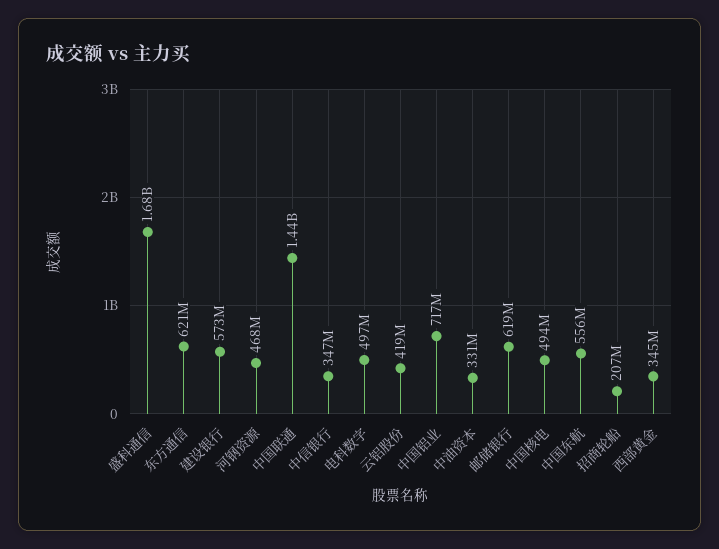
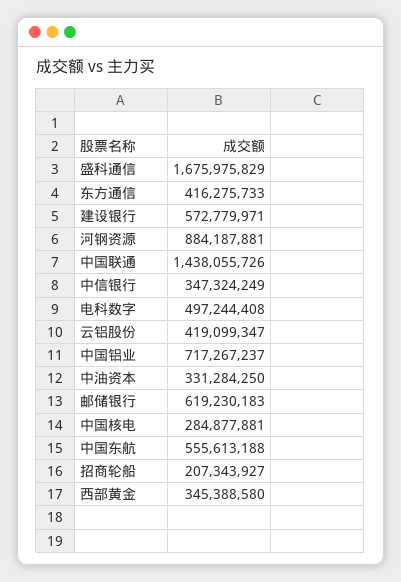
  {
    "盛科通信": 1675975829,
-   "东方通信": 621000000,
+   "东方通信": 416275733,
    "建设银行": 572779971,
-   "河钢资源": 468000000,
+   "河钢资源": 884187881,
    "中国联通": 1438055726,
    "中信银行": 347324249,
    "电科数字": 497244408,
    "云铝股份": 419099347,
    "中国铝业": 717267237,
    "中油资本": 331284250,
    "邮储银行": 619230183,
-   "中国核电": 494000000,
+   "中国核电": 284877881,
    "中国东航": 555613188,
    "招商轮船": 207343927,
    "西部黄金": 345388580
  }

